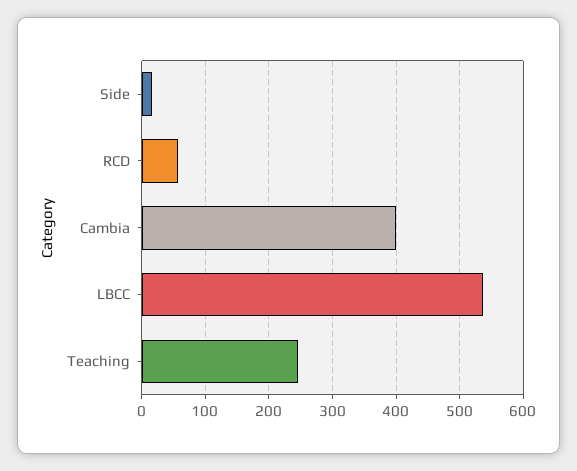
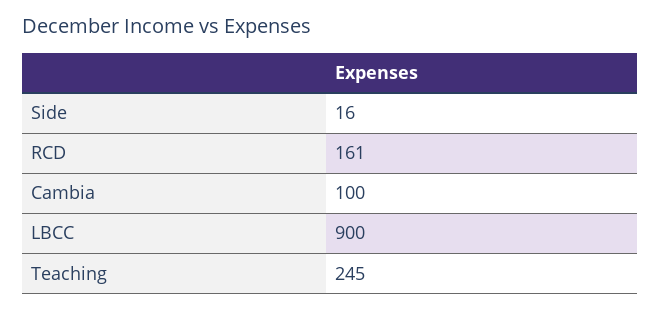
  {
    "Side": 16,
-   "RCD": 60,
+   "RCD": 161,
-   "Cambia": 400,
+   "Cambia": 100,
-   "LBCC": 540,
+   "LBCC": 900,
    "Teaching": 245
  }

